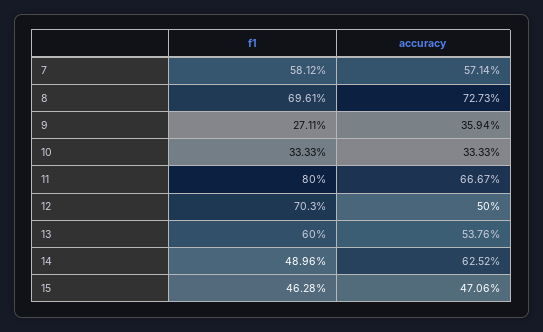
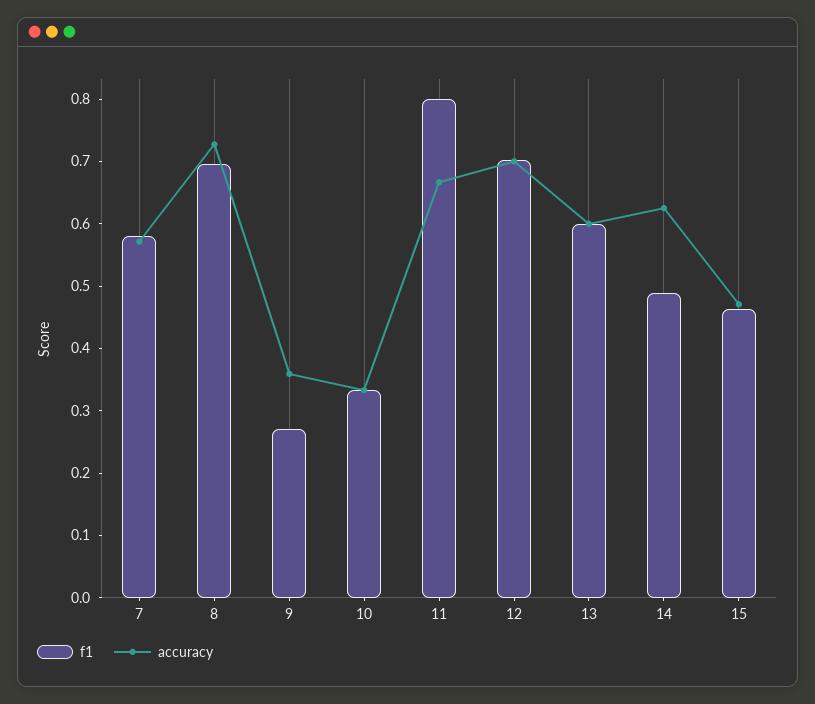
  {
    "f1": {
      "7": 0.5812,
      "8": 0.6961,
      "9": 0.2711,
      "10": 0.3333,
      "11": 0.8,
      "12": 0.703,
      "13": 0.6,
      "14": 0.4896,
      "15": 0.4628
    },
    "accuracy": {
      "7": 0.5714,
      "8": 0.7273,
      "9": 0.3594,
      "10": 0.3333,
      "11": 0.6667,
-     "12": 0.5,
+     "12": 0.7,
-     "13": 0.5376,
+     "13": 0.6,
      "14": 0.6252,
      "15": 0.4706
    }
  }

